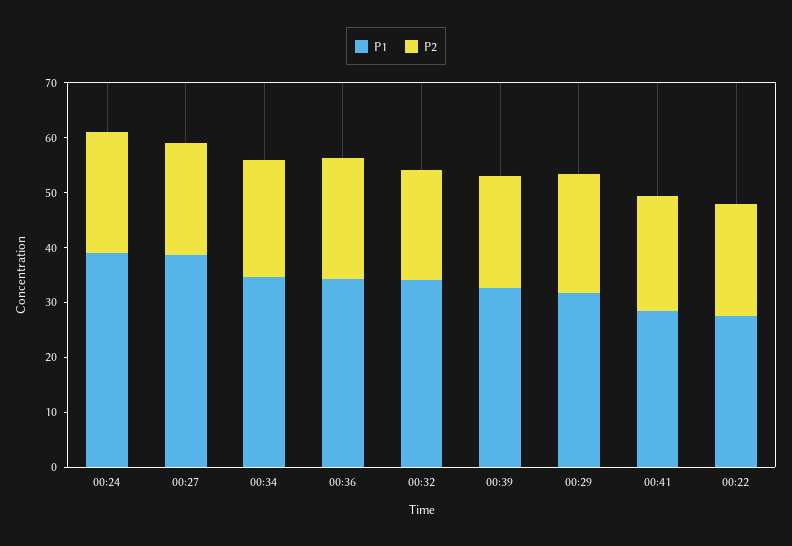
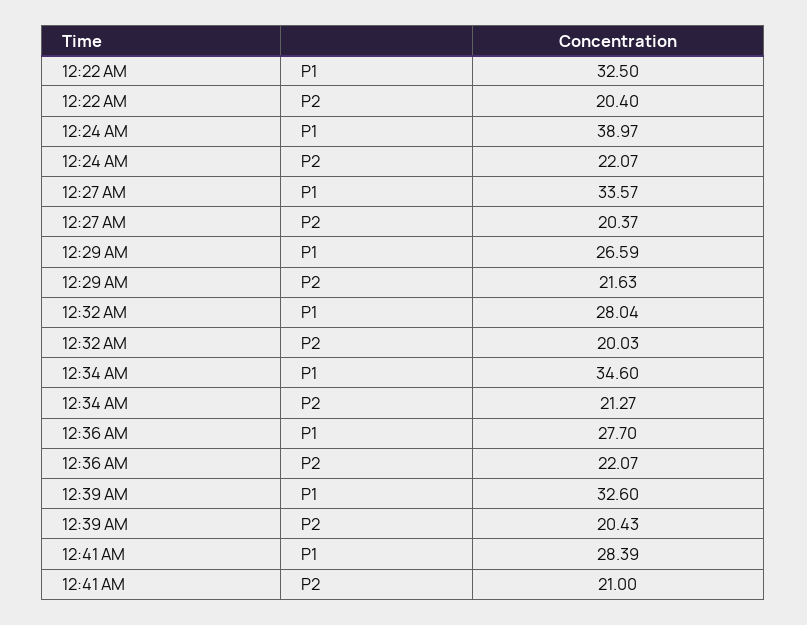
  {
    "P1": {
      "00:24": 38.97,
-     "00:27": 38,
+     "00:27": 33.57,
      "00:34": 34.6,
-     "00:36": 34,
+     "00:36": 27.7,
-     "00:32": 34,
+     "00:32": 28.04,
      "00:39": 32.6,
-     "00:29": 32,
+     "00:29": 26.59,
      "00:41": 28.39,
-     "00:22": 28
+     "00:22": 32.5
    },
    "P2": {
      "00:24": 22.07,
      "00:27": 20.37,
      "00:34": 21.27,
      "00:36": 22.07,
      "00:32": 20.03,
      "00:39": 20.43,
      "00:29": 21.63,
      "00:41": 21,
      "00:22": 20.4
    }
  }

